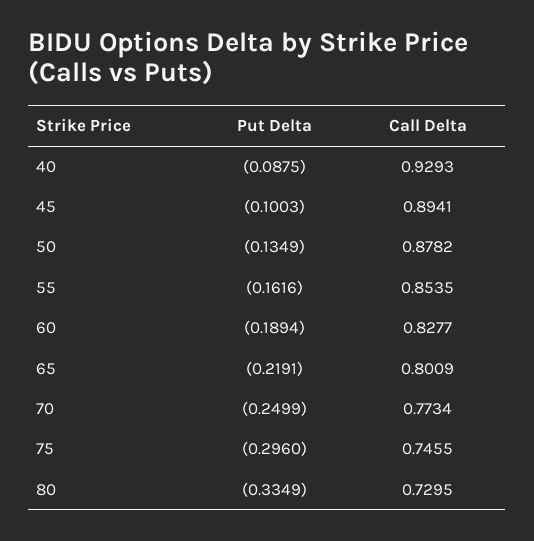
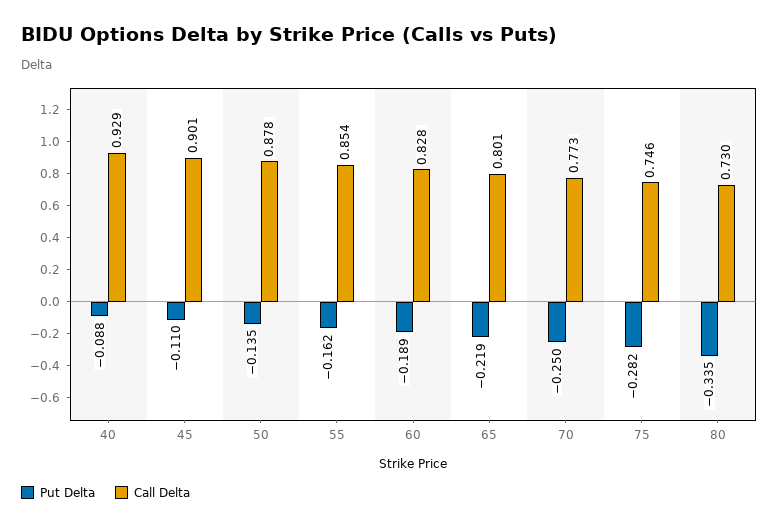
  {
    "Put Delta": {
      "40": -0.0875,
-     "45": -0.1003,
+     "45": -0.11,
      "50": -0.1349,
      "55": -0.1616,
      "60": -0.1894,
      "65": -0.2191,
      "70": -0.2499,
-     "75": -0.296,
+     "75": -0.282,
      "80": -0.3349
    },
    "Call Delta": {
      "40": 0.9293,
-     "45": 0.8941,
+     "45": 0.901,
      "50": 0.8782,
      "55": 0.8535,
      "60": 0.8277,
      "65": 0.8009,
      "70": 0.7734,
      "75": 0.7455,
      "80": 0.7295
    }
  }

